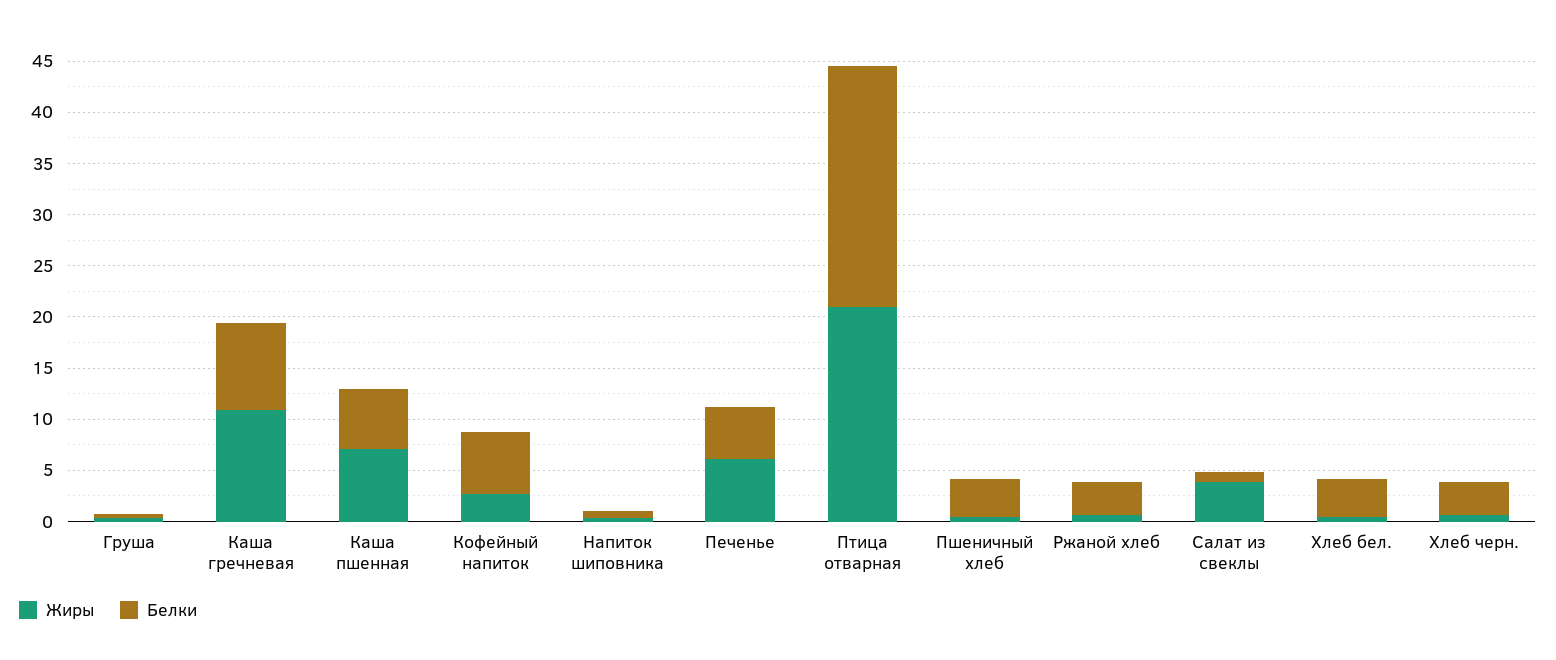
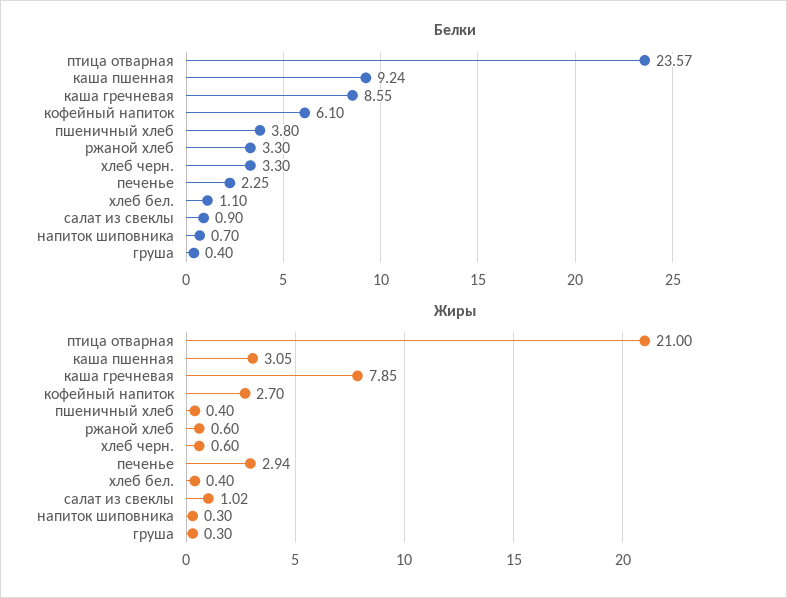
  {
    "Жиры": {
      "Груша": 0.3,
-     "Каша гречневая": 11,
+     "Каша гречневая": 7.85,
-     "Каша пшенная": 7,
+     "Каша пшенная": 3.05,
      "Кофейный напиток": 2.7,
      "Напиток шиповника": 0.3,
-     "Печенье": 6,
+     "Печенье": 2.94,
      "Птица отварная": 21,
      "Пшеничный хлеб": 0.4,
      "Ржаной хлеб": 0.6,
-     "Салат из свеклы": 4,
+     "Салат из свеклы": 1.02,
      "Хлеб бел.": 0.4,
      "Хлеб черн.": 0.6
    },
    "Белки": {
      "Груша": 0.4,
      "Каша гречневая": 8.55,
-     "Каша пшенная": 6,
+     "Каша пшенная": 9.24,
      "Кофейный напиток": 6.1,
      "Напиток шиповника": 0.7,
-     "Печенье": 5,
+     "Печенье": 2.25,
      "Птица отварная": 23.57,
      "Пшеничный хлеб": 3.8,
      "Ржаной хлеб": 3.3,
      "Салат из свеклы": 0.9,
-     "Хлеб бел.": 4,
+     "Хлеб бел.": 1.1,
      "Хлеб черн.": 3.3
    }
  }

